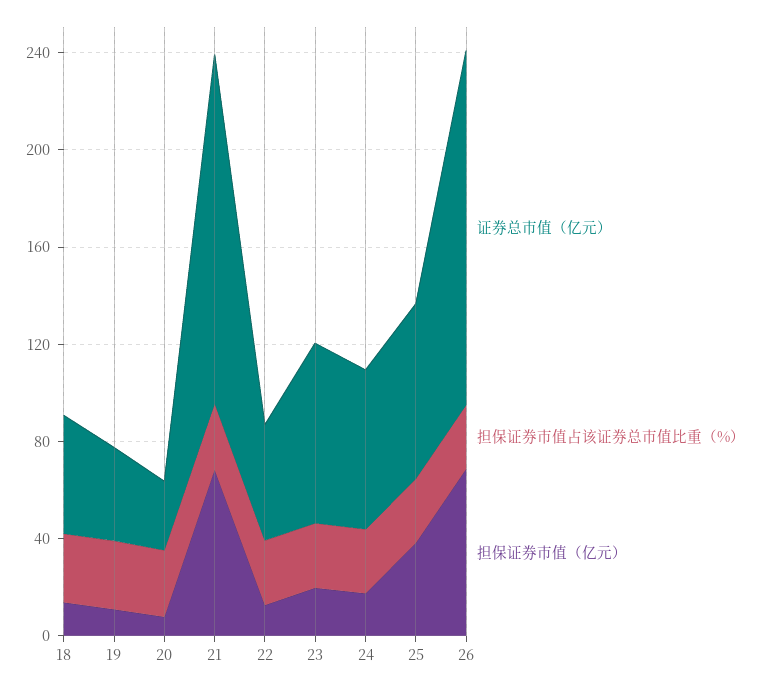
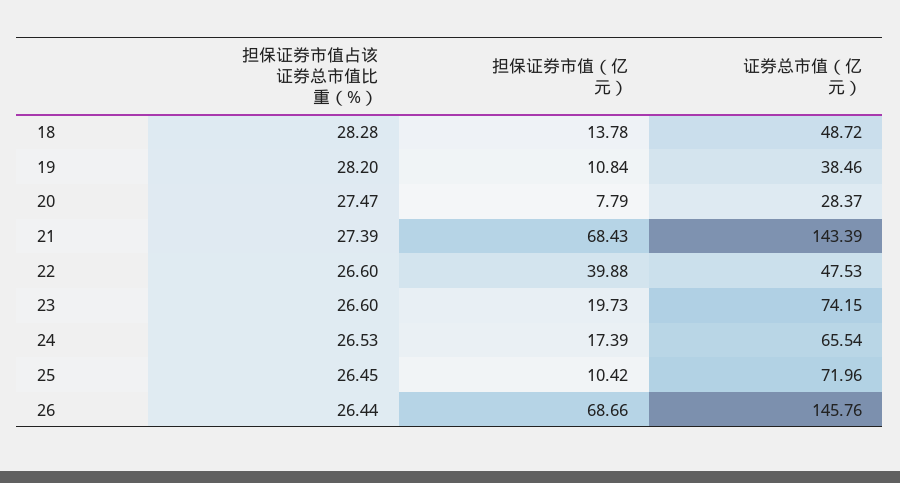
  {
    "证券总市值（亿元）": {
      "18": 48.72,
      "19": 38.46,
      "20": 28.37,
      "21": 143.39,
      "22": 47.53,
      "23": 74.15,
      "24": 65.54,
      "25": 71.96,
      "26": 145.76
    },
    "担保证券市值占该证券总市值比重（%）": {
      "18": 28.28,
      "19": 28.2,
      "20": 27.47,
      "21": 27.39,
      "22": 26.6,
      "23": 26.6,
      "24": 26.53,
      "25": 26.45,
      "26": 26.44
    },
    "担保证券市值（亿元）": {
      "18": 13.78,
      "19": 10.84,
      "20": 7.79,
      "21": 68.43,
-     "22": 10,
+     "22": 39.88,
      "23": 19.73,
      "24": 17.39,
-     "25": 40,
+     "25": 10.42,
      "26": 68.66
    }
  }

